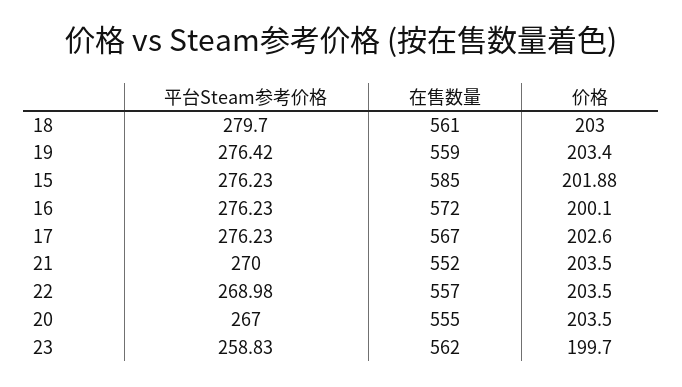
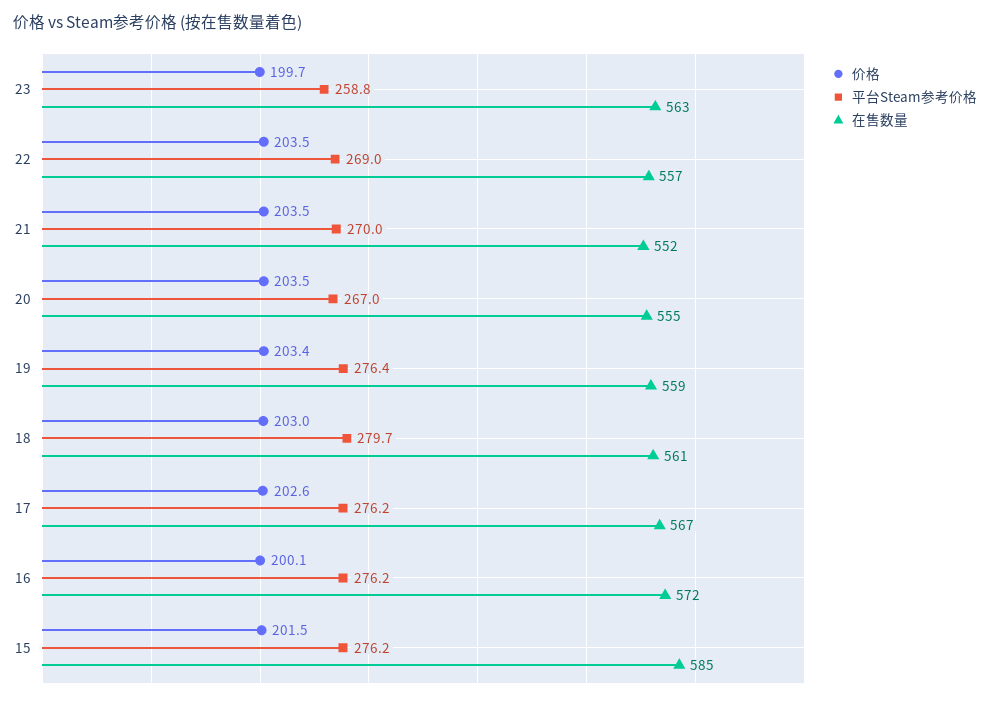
  {
    "平台Steam参考价格": {
      "18": 279.7,
      "19": 276.42,
      "15": 276.23,
      "16": 276.23,
      "17": 276.23,
      "21": 270,
      "22": 268.98,
      "20": 267,
      "23": 258.83
    },
    "在售数量": {
      "18": 561,
      "19": 559,
      "15": 585,
      "16": 572,
      "17": 567,
      "21": 552,
      "22": 557,
      "20": 555,
-     "23": 562
+     "23": 563
    },
    "价格": {
      "18": 203,
      "19": 203.4,
-     "15": 201.88,
+     "15": 201.5,
      "16": 200.1,
      "17": 202.6,
      "21": 203.5,
      "22": 203.5,
      "20": 203.5,
      "23": 199.7
    }
  }

